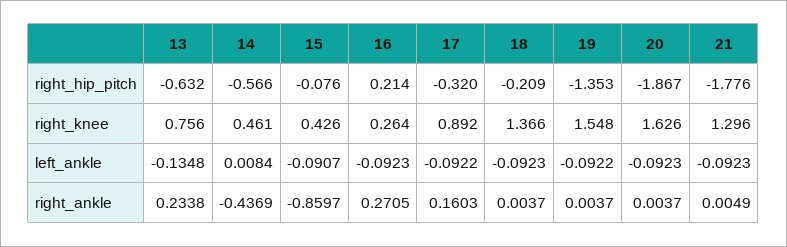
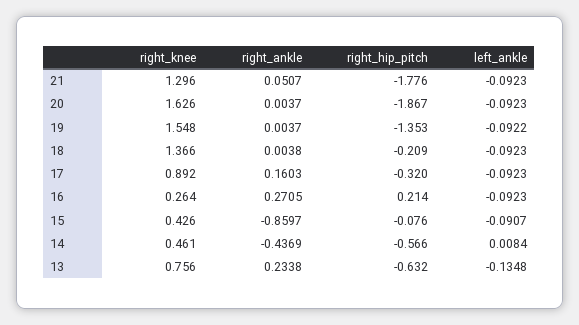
  {
    "13": {
      "right_hip_pitch": -0.632,
      "right_knee": 0.756,
      "left_ankle": -0.1348,
      "right_ankle": 0.2338
    },
    "14": {
      "right_hip_pitch": -0.566,
      "right_knee": 0.461,
      "left_ankle": 0.0084,
      "right_ankle": -0.4369
    },
    "15": {
      "right_hip_pitch": -0.076,
      "right_knee": 0.426,
      "left_ankle": -0.0907,
      "right_ankle": -0.8597
    },
    "16": {
      "right_hip_pitch": 0.214,
      "right_knee": 0.264,
      "left_ankle": -0.0923,
      "right_ankle": 0.2705
    },
    "17": {
      "right_hip_pitch": -0.32,
      "right_knee": 0.892,
-     "left_ankle": -0.0922,
+     "left_ankle": -0.0923,
      "right_ankle": 0.1603
    },
    "18": {
      "right_hip_pitch": -0.209,
      "right_knee": 1.366,
      "left_ankle": -0.0923,
-     "right_ankle": 0.0037
+     "right_ankle": 0.0038
    },
    "19": {
      "right_hip_pitch": -1.353,
      "right_knee": 1.548,
      "left_ankle": -0.0922,
      "right_ankle": 0.0037
    },
    "20": {
      "right_hip_pitch": -1.867,
      "right_knee": 1.626,
      "left_ankle": -0.0923,
      "right_ankle": 0.0037
    },
    "21": {
      "right_hip_pitch": -1.776,
      "right_knee": 1.296,
      "left_ankle": -0.0923,
-     "right_ankle": 0.0049
+     "right_ankle": 0.0507
    }
  }

